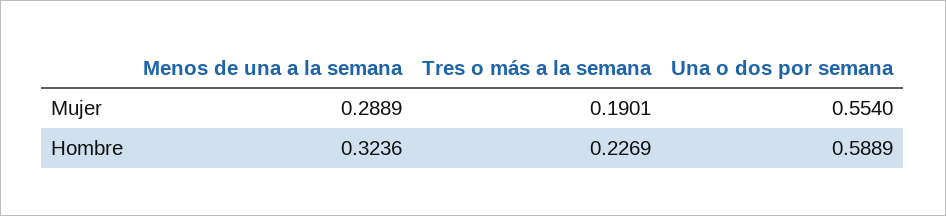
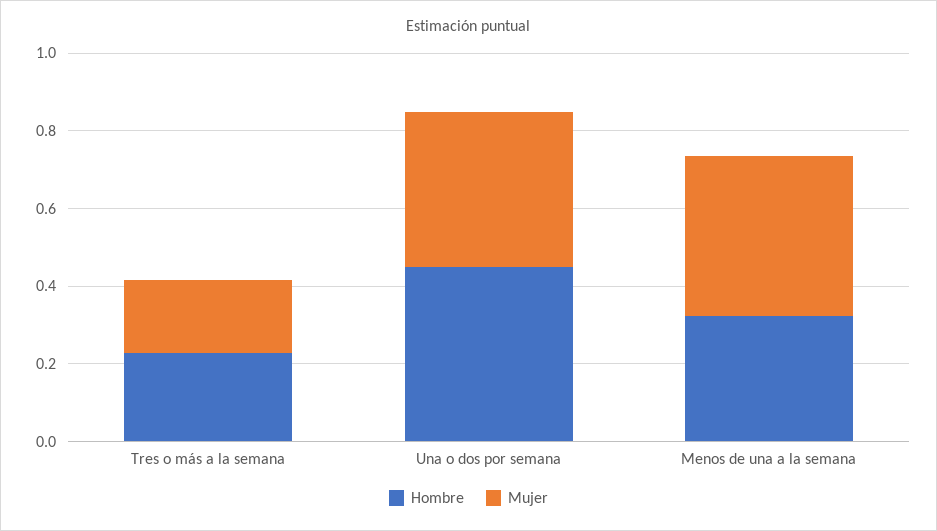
  {
    "Mujer": {
-     "Menos de una a la semana": 0.2889,
+     "Menos de una a la semana": 0.4,
      "Tres o más a la semana": 0.1901,
-     "Una o dos por semana": 0.554
+     "Una o dos por semana": 0.4
    },
    "Hombre": {
      "Menos de una a la semana": 0.3236,
      "Tres o más a la semana": 0.2269,
-     "Una o dos por semana": 0.5889
+     "Una o dos por semana": 0.45
    }
  }

